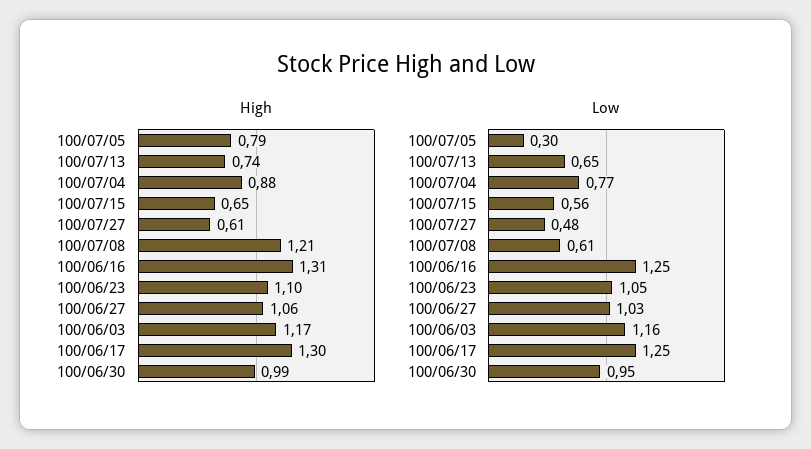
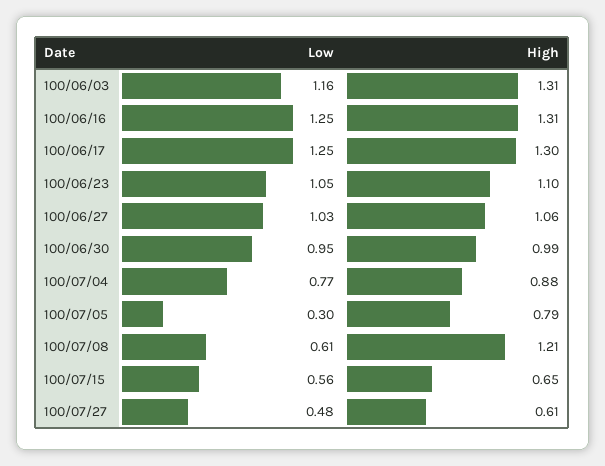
  {
    "High": {
      "100/07/05": 0.79,
-     "100/07/13": 0.74,
      "100/07/04": 0.88,
      "100/07/15": 0.65,
      "100/07/27": 0.61,
      "100/07/08": 1.21,
      "100/06/16": 1.31,
      "100/06/23": 1.1,
      "100/06/27": 1.06,
-     "100/06/03": 1.17,
+     "100/06/03": 1.31,
      "100/06/17": 1.3,
      "100/06/30": 0.99
    },
    "Low": {
      "100/07/05": 0.3,
-     "100/07/13": 0.65,
      "100/07/04": 0.77,
      "100/07/15": 0.56,
      "100/07/27": 0.48,
      "100/07/08": 0.61,
      "100/06/16": 1.25,
      "100/06/23": 1.05,
      "100/06/27": 1.03,
      "100/06/03": 1.16,
      "100/06/17": 1.25,
      "100/06/30": 0.95
    }
  }

